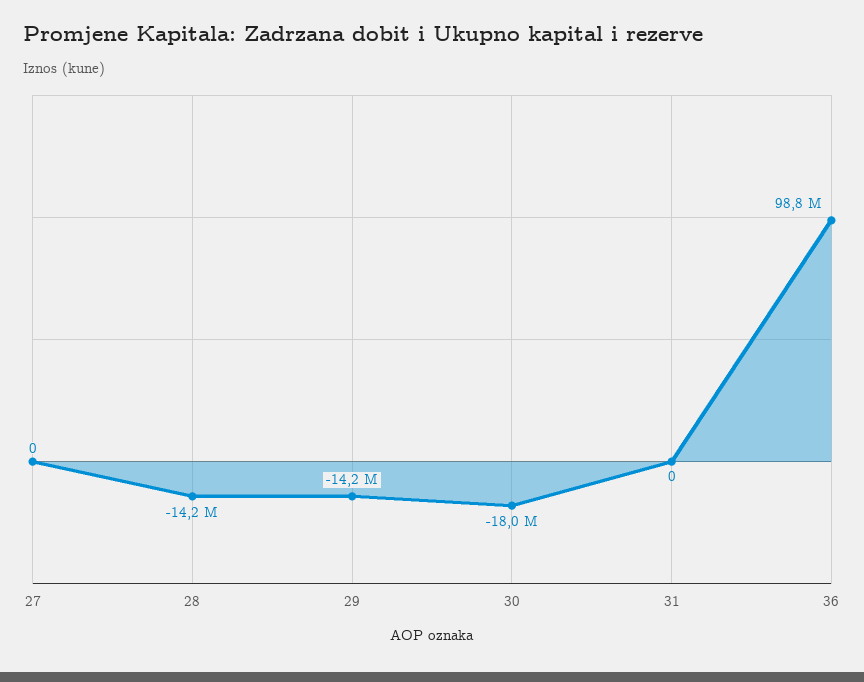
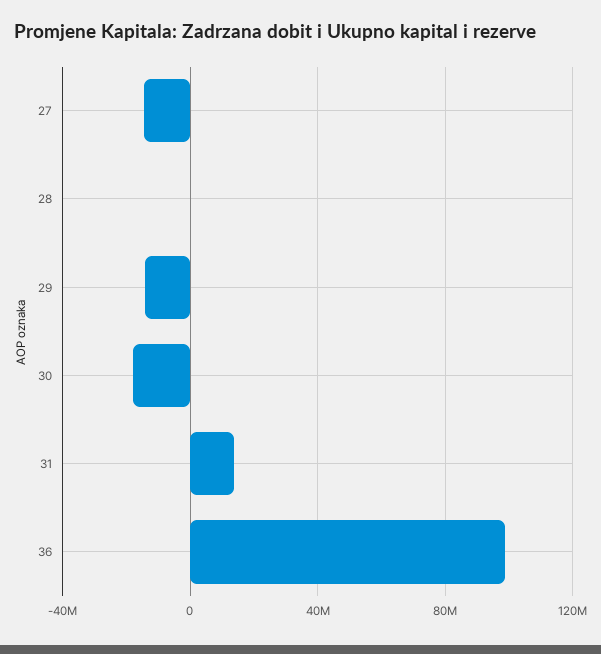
  {
-   "27": 0,
+   "27": -15000000,
-   "28": -14200000,
+   "28": 0,
    "29": -14200000,
    "30": -18000000,
-   "31": 0,
+   "31": 15000000,
    "36": 98800000
  }

